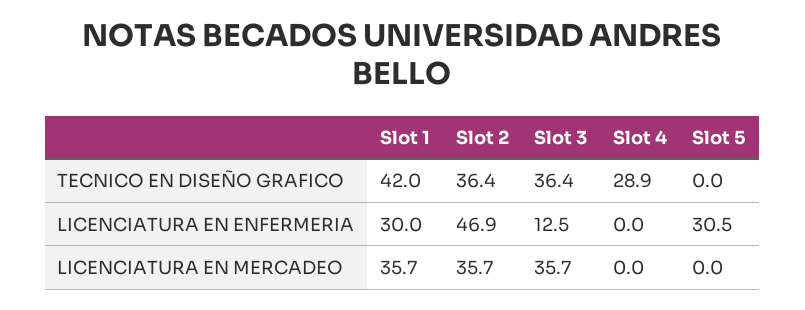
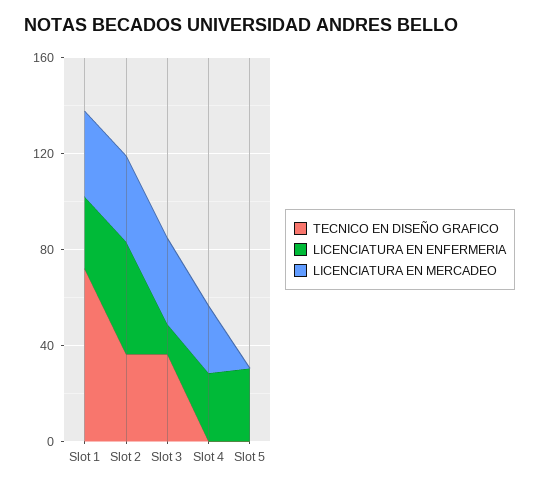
  {
    "TECNICO EN DISEÑO GRAFICO": {
-     "Slot 1": 42,
+     "Slot 1": 70,
      "Slot 2": 36.4,
      "Slot 3": 36.4,
-     "Slot 4": 28.9,
+     "Slot 4": 0,
      "Slot 5": 0
    },
    "LICENCIATURA EN ENFERMERIA": {
      "Slot 1": 30,
      "Slot 2": 46.9,
      "Slot 3": 12.5,
-     "Slot 4": 0,
+     "Slot 4": 30,
      "Slot 5": 30.5
    },
    "LICENCIATURA EN MERCADEO": {
      "Slot 1": 35.7,
      "Slot 2": 35.7,
      "Slot 3": 35.7,
-     "Slot 4": 0,
+     "Slot 4": 30,
      "Slot 5": 0
    }
  }

